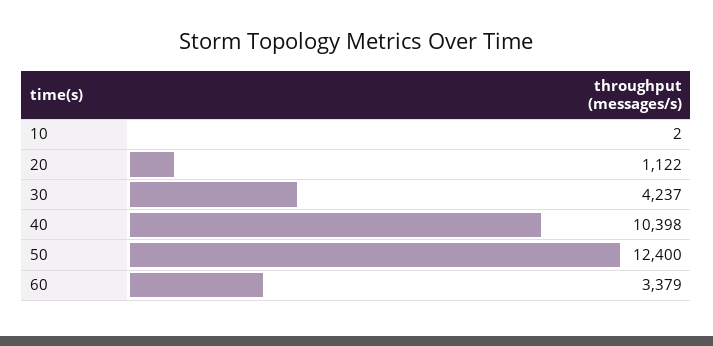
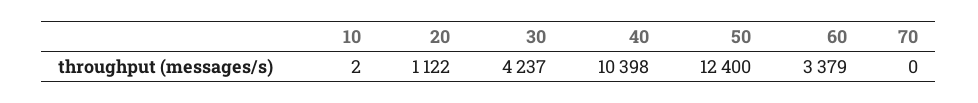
  {
    "10": 2,
    "20": 1122,
    "30": 4237,
    "40": 10398,
    "50": 12400,
-   "60": 3379
+   "60": 3379,
+   "70": 0
  }

